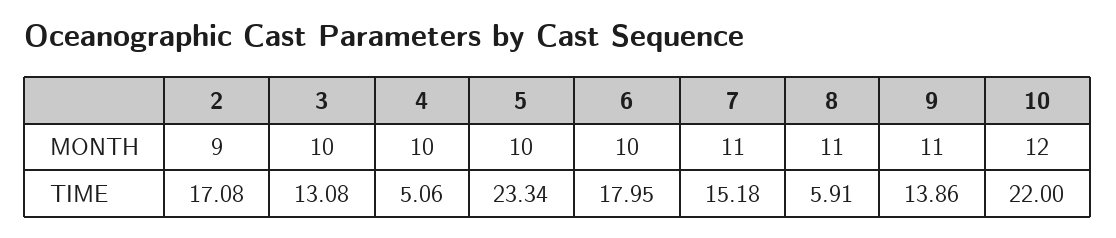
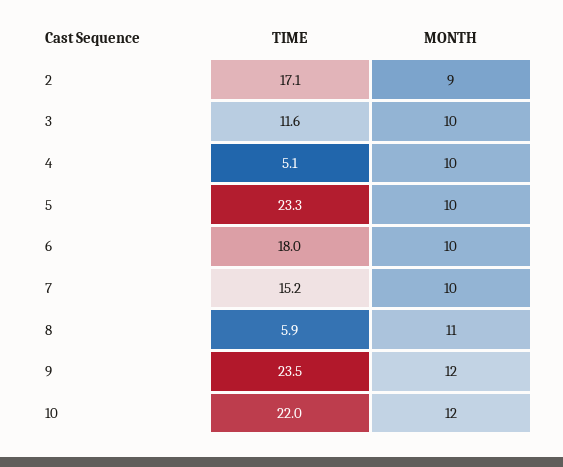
  {
    "2": {
      "MONTH": 9,
      "TIME": 17.08
    },
    "3": {
      "MONTH": 10,
-     "TIME": 13.08
+     "TIME": 11.6
    },
    "4": {
      "MONTH": 10,
      "TIME": 5.06
    },
    "5": {
      "MONTH": 10,
      "TIME": 23.34
    },
    "6": {
      "MONTH": 10,
      "TIME": 17.95
    },
    "7": {
-     "MONTH": 11,
+     "MONTH": 10,
      "TIME": 15.18
    },
    "8": {
      "MONTH": 11,
      "TIME": 5.91
    },
    "9": {
-     "MONTH": 11,
+     "MONTH": 12,
-     "TIME": 13.86
+     "TIME": 23.5
    },
    "10": {
      "MONTH": 12,
      "TIME": 22
    }
  }

